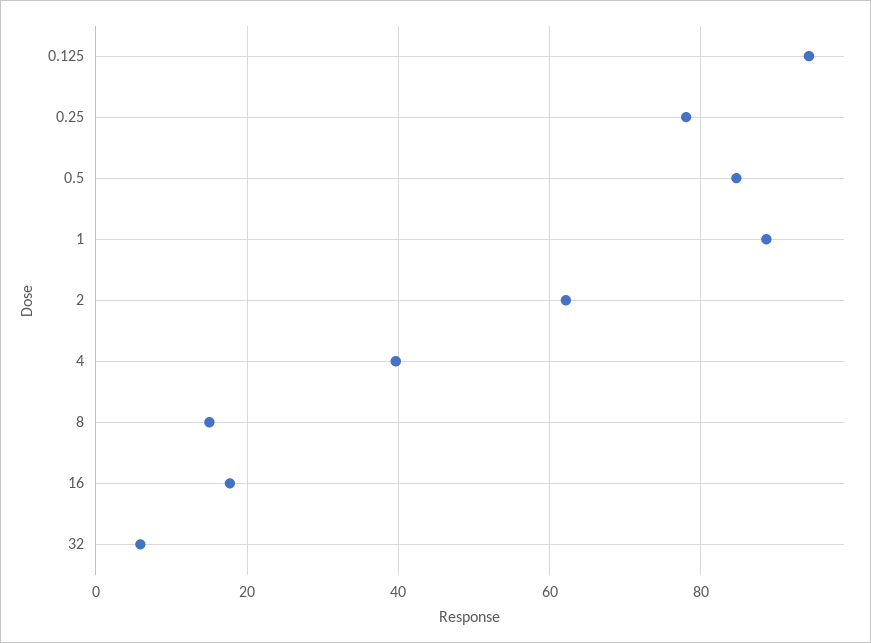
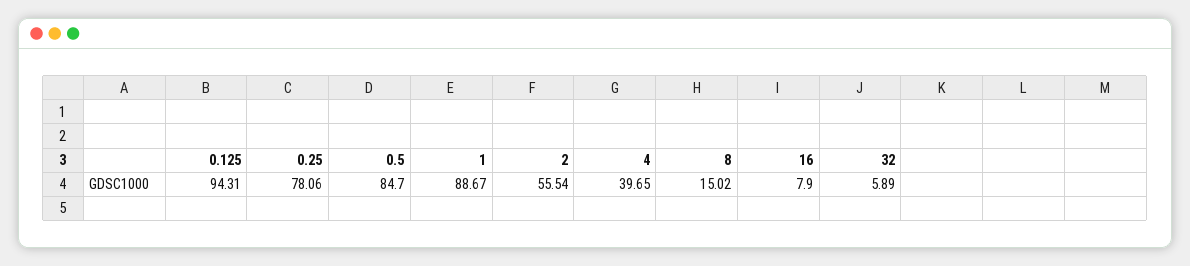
  {
    "0.125": 94.31,
    "0.25": 78.06,
    "0.5": 84.7,
    "1": 88.67,
-   "2": 62,
+   "2": 55.54,
    "4": 39.65,
    "8": 15.02,
-   "16": 18,
+   "16": 7.9,
    "32": 5.89
  }

